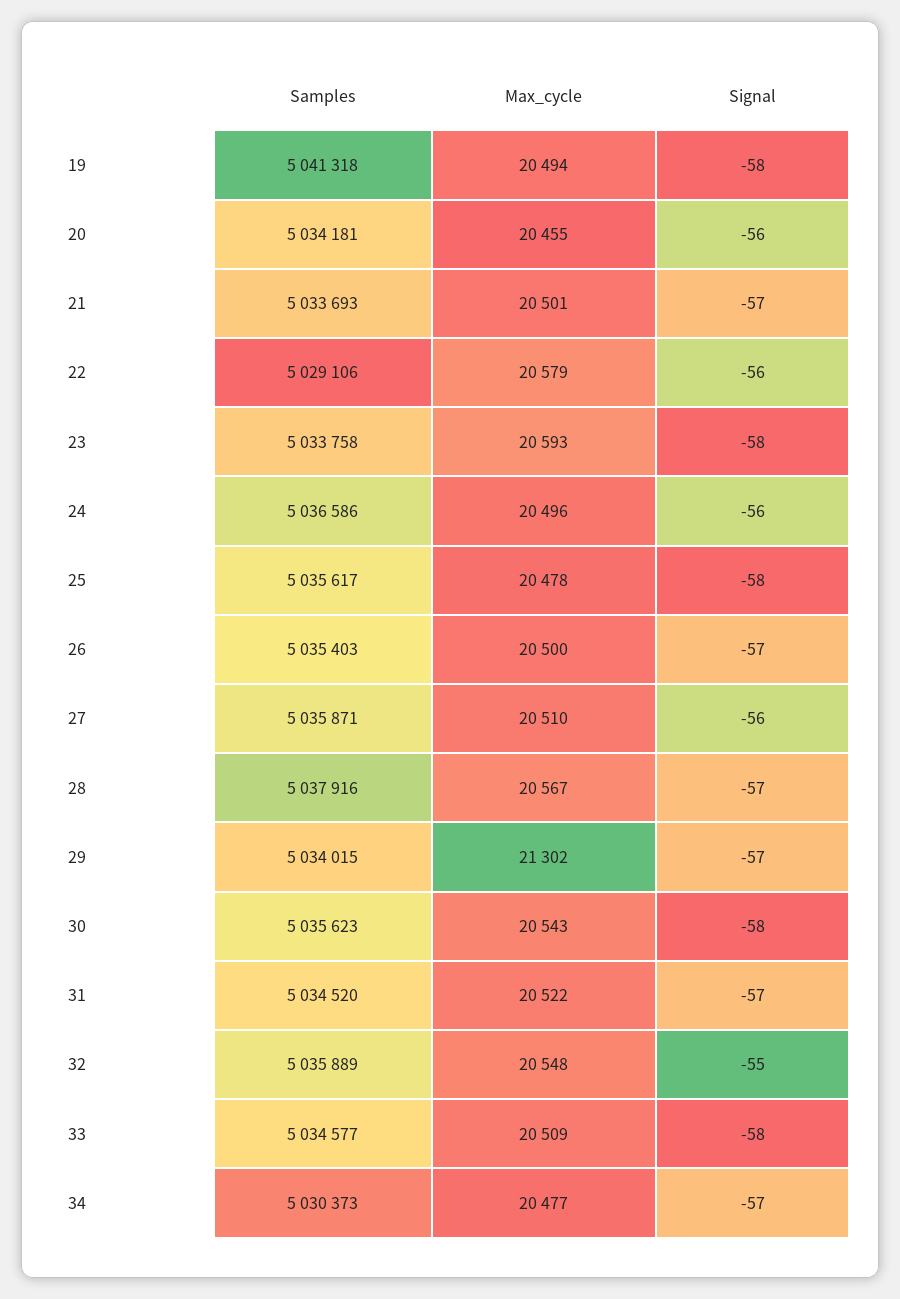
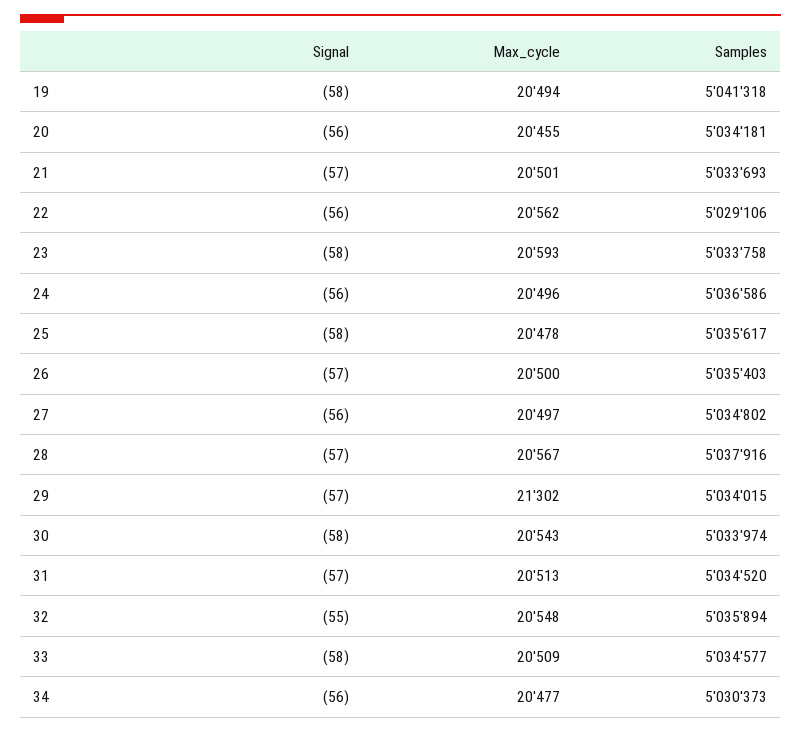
  {
    "Samples": {
      "19": 5041318,
      "20": 5034181,
      "21": 5033693,
      "22": 5029106,
      "23": 5033758,
      "24": 5036586,
      "25": 5035617,
      "26": 5035403,
-     "27": 5035871,
+     "27": 5034802,
      "28": 5037916,
      "29": 5034015,
-     "30": 5035623,
+     "30": 5033974,
      "31": 5034520,
-     "32": 5035889,
+     "32": 5035894,
      "33": 5034577,
      "34": 5030373
    },
    "Max_cycle": {
      "19": 20494,
      "20": 20455,
      "21": 20501,
-     "22": 20579,
+     "22": 20562,
      "23": 20593,
      "24": 20496,
      "25": 20478,
      "26": 20500,
-     "27": 20510,
+     "27": 20497,
      "28": 20567,
      "29": 21302,
      "30": 20543,
-     "31": 20522,
+     "31": 20513,
      "32": 20548,
      "33": 20509,
      "34": 20477
    },
    "Signal": {
      "19": -58,
      "20": -56,
      "21": -57,
      "22": -56,
      "23": -58,
      "24": -56,
      "25": -58,
      "26": -57,
      "27": -56,
      "28": -57,
      "29": -57,
      "30": -58,
      "31": -57,
      "32": -55,
      "33": -58,
-     "34": -57
+     "34": -56
    }
  }

